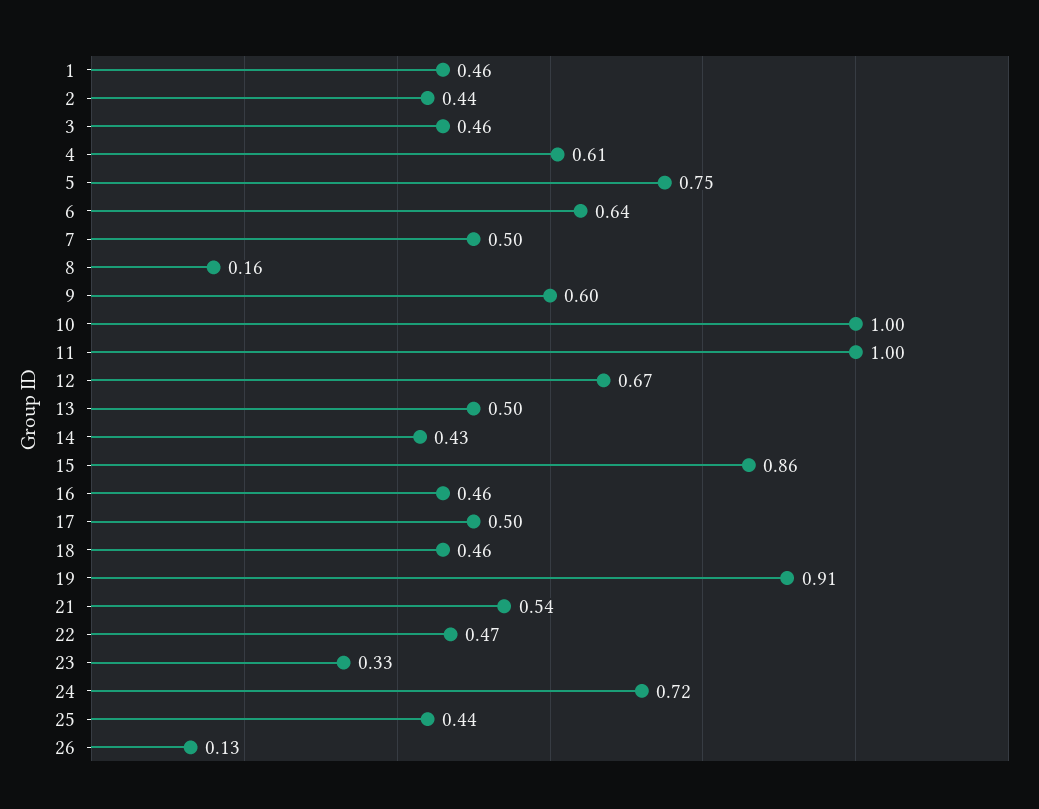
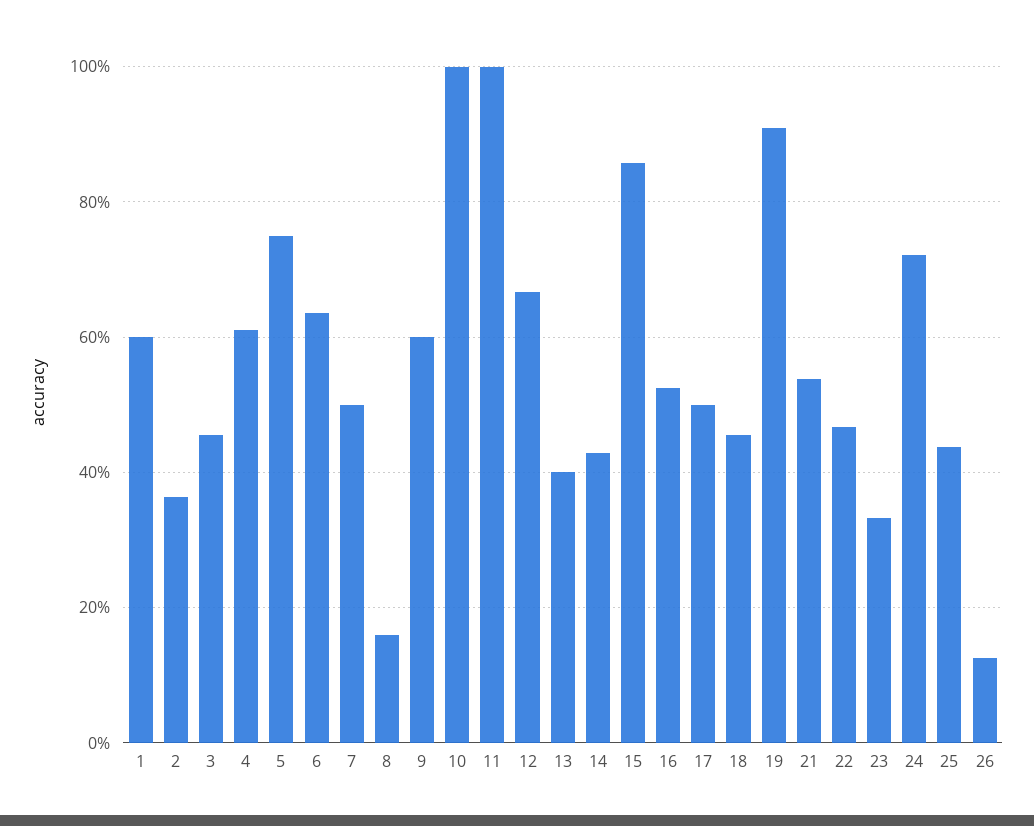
  {
-   "1": 0.46,
+   "1": 0.6,
-   "2": 0.44,
+   "2": 0.36,
    "3": 0.46,
    "4": 0.61,
    "5": 0.75,
    "6": 0.64,
    "7": 0.5,
    "8": 0.16,
    "9": 0.6,
    "10": 1,
    "11": 1,
    "12": 0.67,
-   "13": 0.5,
+   "13": 0.4,
    "14": 0.43,
    "15": 0.86,
-   "16": 0.46,
+   "16": 0.52,
    "17": 0.5,
    "18": 0.46,
    "19": 0.91,
    "21": 0.54,
    "22": 0.47,
    "23": 0.33,
    "24": 0.72,
    "25": 0.44,
    "26": 0.13
  }

